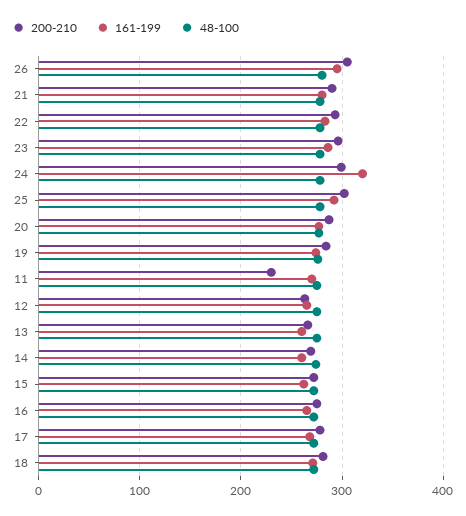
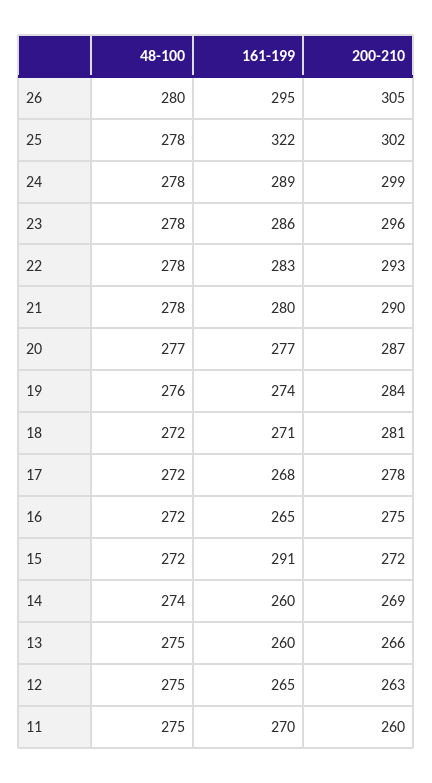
  {
    "200-210": {
      "26": 305,
      "21": 290,
      "22": 293,
      "23": 296,
      "24": 299,
      "25": 302,
      "20": 287,
      "19": 284,
-     "11": 230,
+     "11": 260,
      "12": 263,
      "13": 266,
      "14": 269,
      "15": 272,
      "16": 275,
      "17": 278,
      "18": 281
    },
    "161-199": {
      "26": 295,
      "21": 280,
      "22": 283,
      "23": 286,
-     "24": 320,
+     "24": 289,
-     "25": 290,
+     "25": 322,
      "20": 277,
      "19": 274,
      "11": 270,
      "12": 265,
      "13": 260,
      "14": 260,
-     "15": 260,
+     "15": 291,
      "16": 265,
      "17": 268,
      "18": 271
    },
    "48-100": {
      "26": 280,
      "21": 278,
      "22": 278,
      "23": 278,
      "24": 278,
      "25": 278,
      "20": 277,
      "19": 276,
      "11": 275,
      "12": 275,
      "13": 275,
      "14": 274,
      "15": 272,
      "16": 272,
      "17": 272,
      "18": 272
    }
  }

